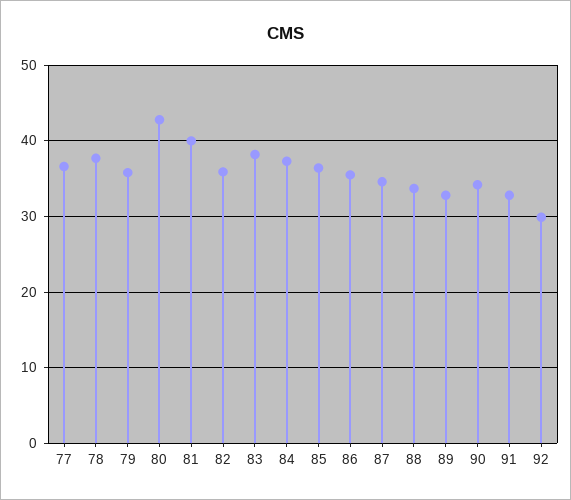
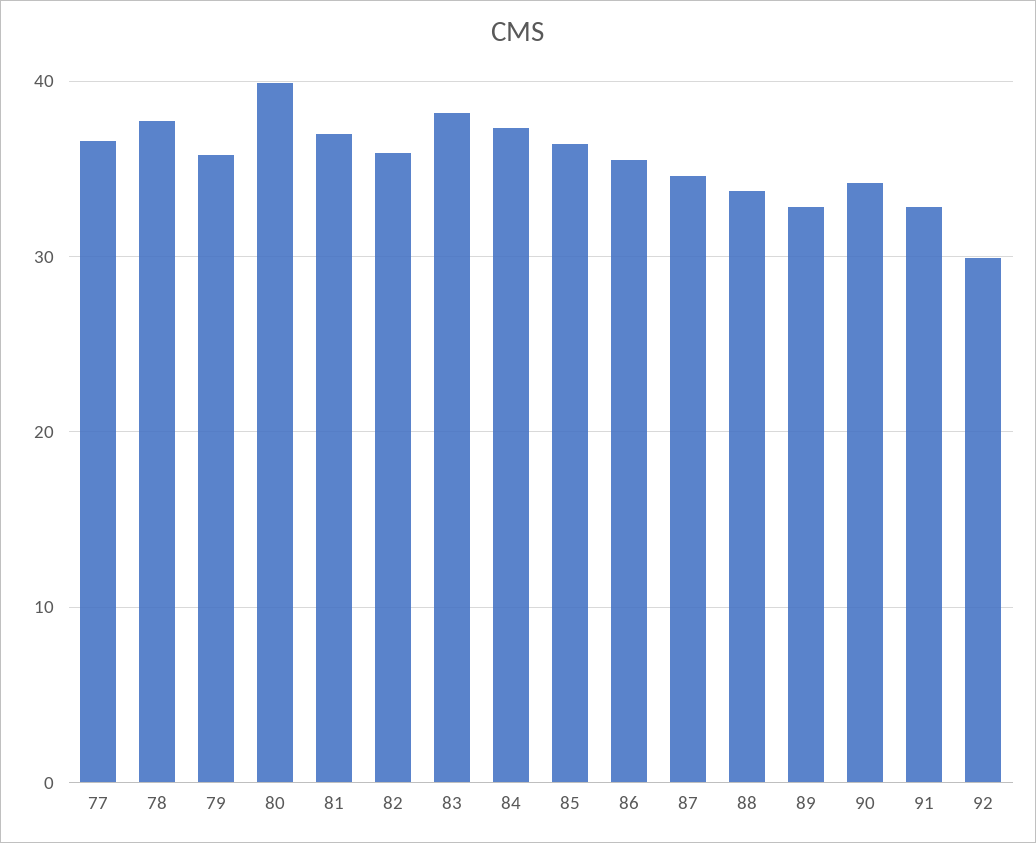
  {
    "77": 37,
    "78": 38,
    "79": 36,
-   "80": 43,
+   "80": 40,
-   "81": 40,
+   "81": 37,
    "82": 36,
    "83": 38,
    "84": 37,
    "85": 36,
    "86": 36,
    "87": 35,
    "88": 34,
    "89": 33,
    "90": 34,
    "91": 33,
    "92": 30
  }

